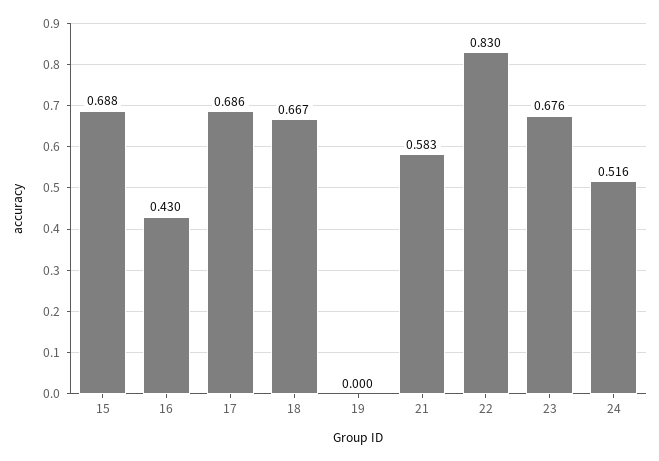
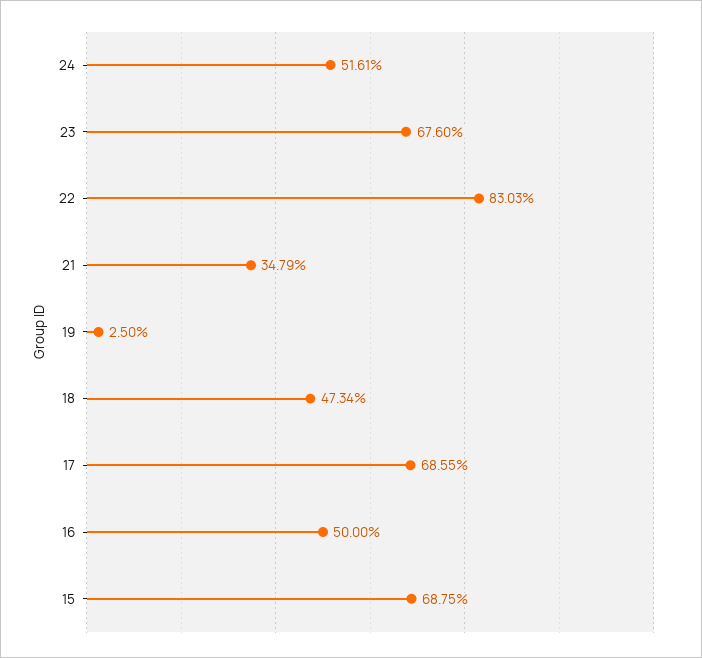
  {
    "15": 0.6875,
-   "16": 0.43,
+   "16": 0.5,
    "17": 0.6855,
-   "18": 0.667,
+   "18": 0.4734,
-   "19": 0,
+   "19": 0.025,
-   "21": 0.583,
+   "21": 0.3479,
    "22": 0.8303,
    "23": 0.676,
    "24": 0.5161
  }

